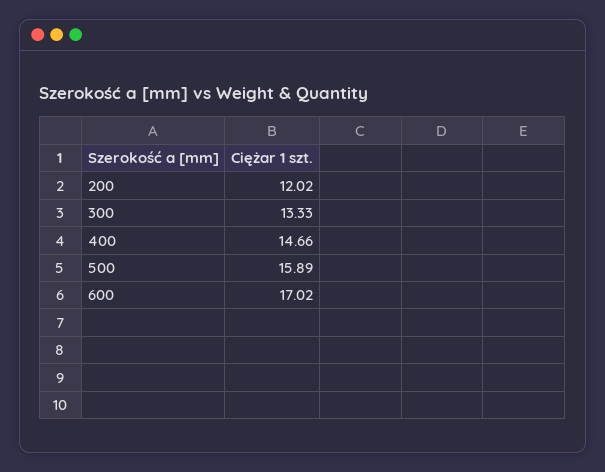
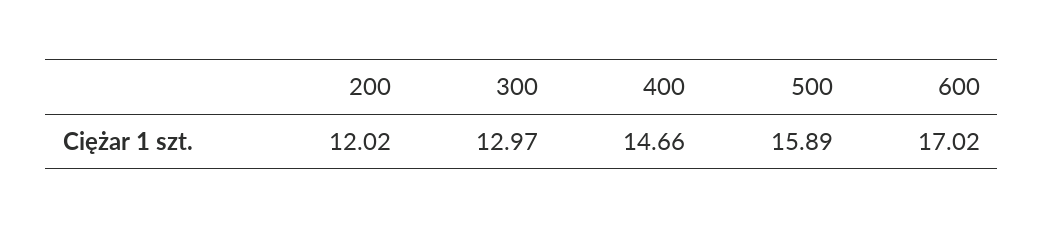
  {
    "200": 12.02,
-   "300": 13.33,
+   "300": 12.97,
    "400": 14.66,
    "500": 15.89,
    "600": 17.02
  }

